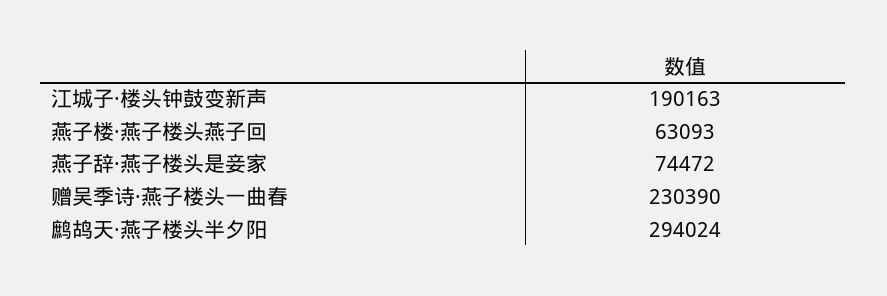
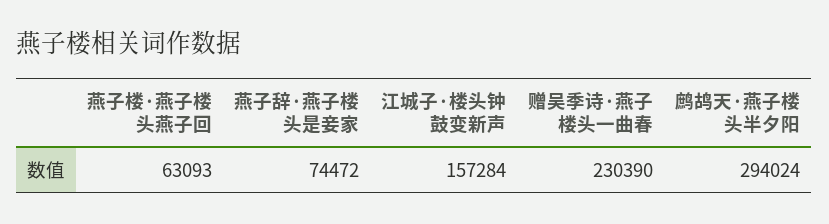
  {
-   "江城子·楼头钟鼓变新声": 190163,
+   "江城子·楼头钟鼓变新声": 157284,
    "燕子楼·燕子楼头燕子回": 63093,
    "燕子辞·燕子楼头是妾家": 74472,
    "赠吴季诗·燕子楼头一曲春": 230390,
    "鹧鸪天·燕子楼头半夕阳": 294024
  }

